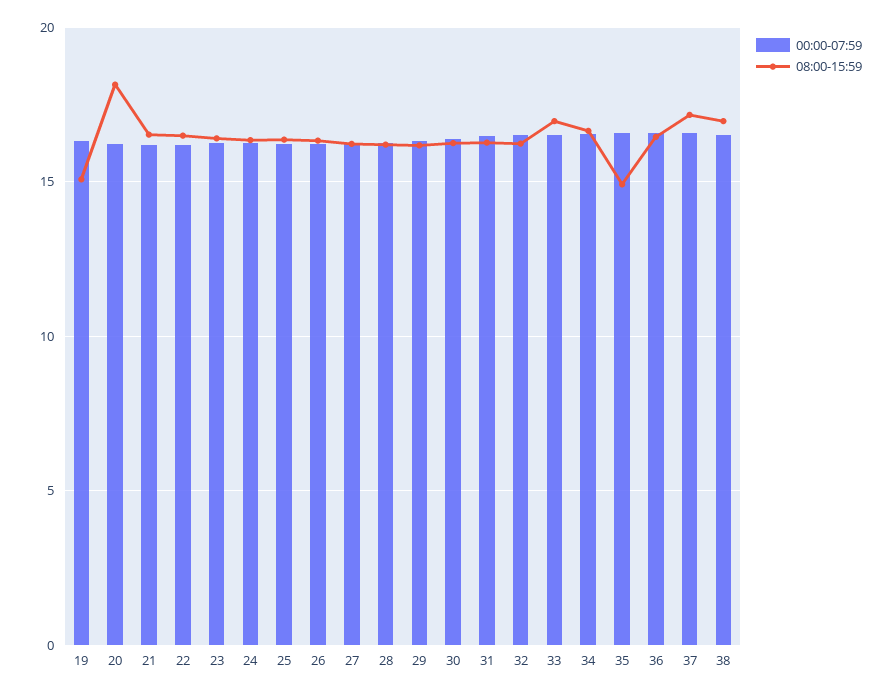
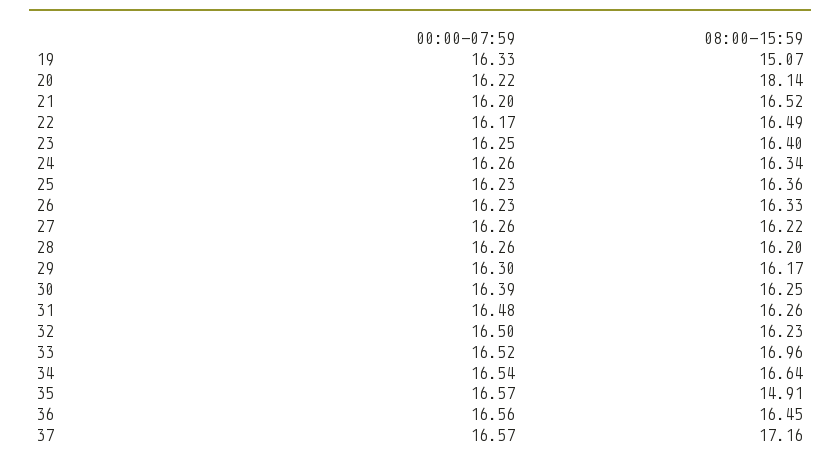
  {
    "00:00-07:59": {
      "19": 16.33,
      "20": 16.22,
      "21": 16.2,
      "22": 16.17,
      "23": 16.25,
      "24": 16.26,
      "25": 16.23,
      "26": 16.23,
      "27": 16.26,
      "28": 16.26,
      "29": 16.3,
      "30": 16.39,
      "31": 16.48,
      "32": 16.5,
      "33": 16.52,
      "34": 16.54,
      "35": 16.57,
      "36": 16.56,
-     "37": 16.57,
+     "37": 16.57
-     "38": 16.5
    },
    "08:00-15:59": {
      "19": 15.07,
      "20": 18.14,
      "21": 16.52,
      "22": 16.49,
      "23": 16.4,
      "24": 16.34,
      "25": 16.36,
      "26": 16.33,
      "27": 16.22,
      "28": 16.2,
      "29": 16.17,
      "30": 16.25,
      "31": 16.26,
      "32": 16.23,
      "33": 16.96,
      "34": 16.64,
      "35": 14.91,
      "36": 16.45,
-     "37": 17.16,
+     "37": 17.16
-     "38": 17
    }
  }

